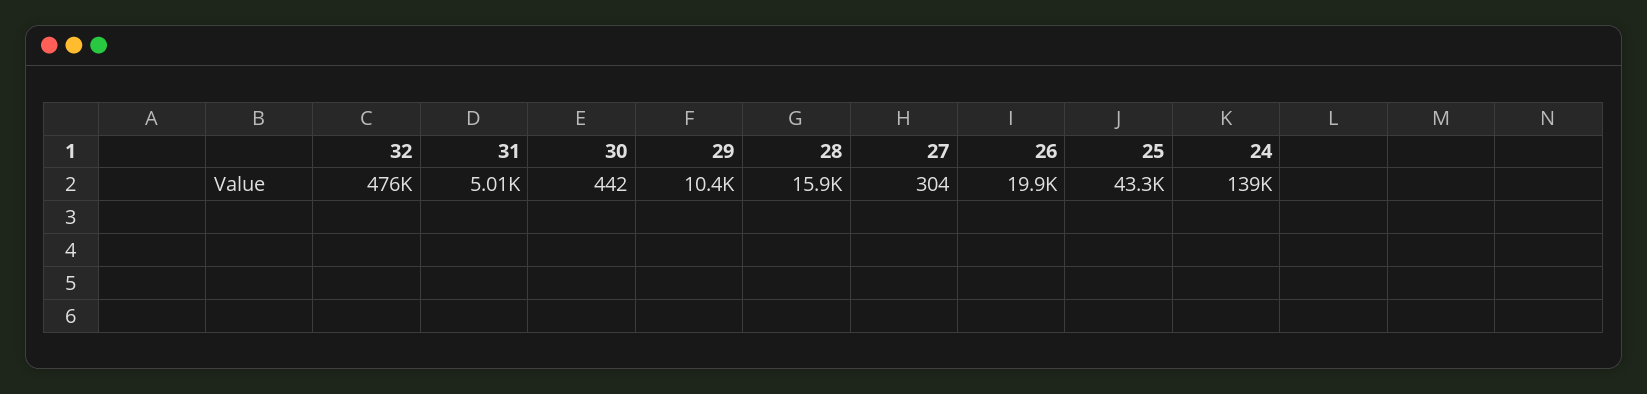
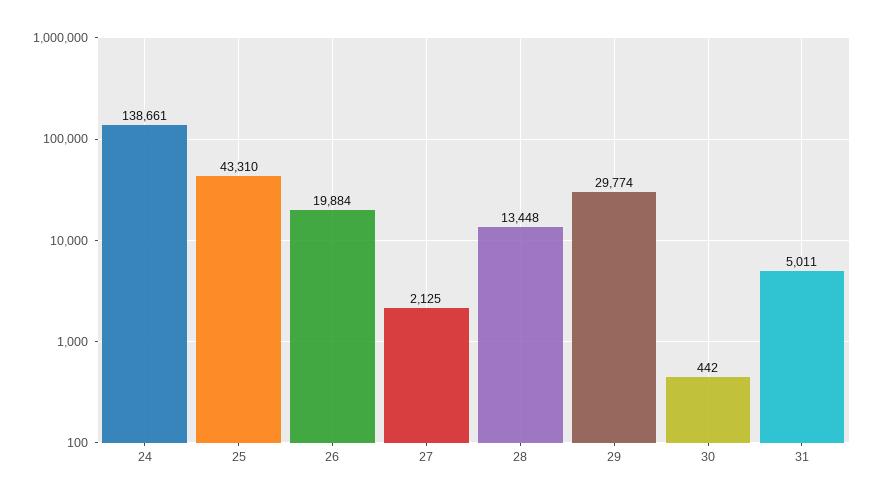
  {
-   "32": 476000,
    "31": 5011,
    "30": 442,
-   "29": 10400,
+   "29": 29774,
-   "28": 15900,
+   "28": 13448,
-   "27": 304,
+   "27": 2125,
    "26": 19884,
    "25": 43310,
    "24": 138661
  }

